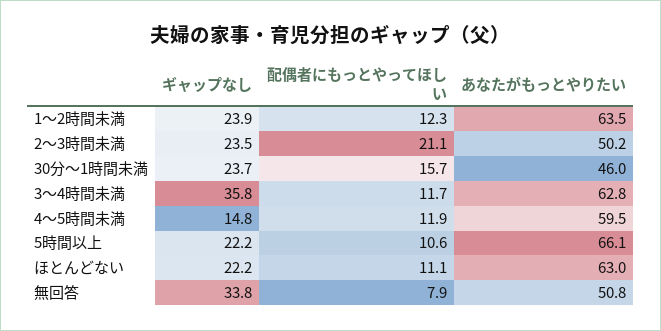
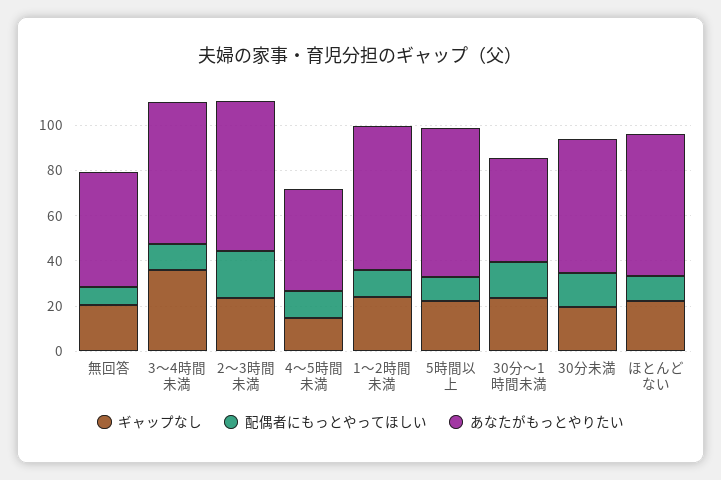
  {
    "ギャップなし": {
      "1～2時間未満": 23.9,
      "2～3時間未満": 23.5,
      "30分～1時間未満": 23.7,
      "3～4時間未満": 35.8,
      "4～5時間未満": 14.8,
      "5時間以上": 22.2,
      "ほとんどない": 22.2,
-     "無回答": 33.8
+     "無回答": 20,
+     "30分未満": 20
    },
    "配偶者にもっとやってほしい": {
      "1～2時間未満": 12.3,
      "2～3時間未満": 21.1,
      "30分～1時間未満": 15.7,
      "3～4時間未満": 11.7,
      "4～5時間未満": 11.9,
      "5時間以上": 10.6,
      "ほとんどない": 11.1,
-     "無回答": 7.9
+     "無回答": 7.9,
+     "30分未満": 15
    },
    "あなたがもっとやりたい": {
      "1～2時間未満": 63.5,
-     "2～3時間未満": 50.2,
+     "2～3時間未満": 65,
      "30分～1時間未満": 46,
      "3～4時間未満": 62.8,
-     "4～5時間未満": 59.5,
+     "4～5時間未満": 45,
      "5時間以上": 66.1,
      "ほとんどない": 63,
-     "無回答": 50.8
+     "無回答": 50.8,
+     "30分未満": 60
    }
  }

